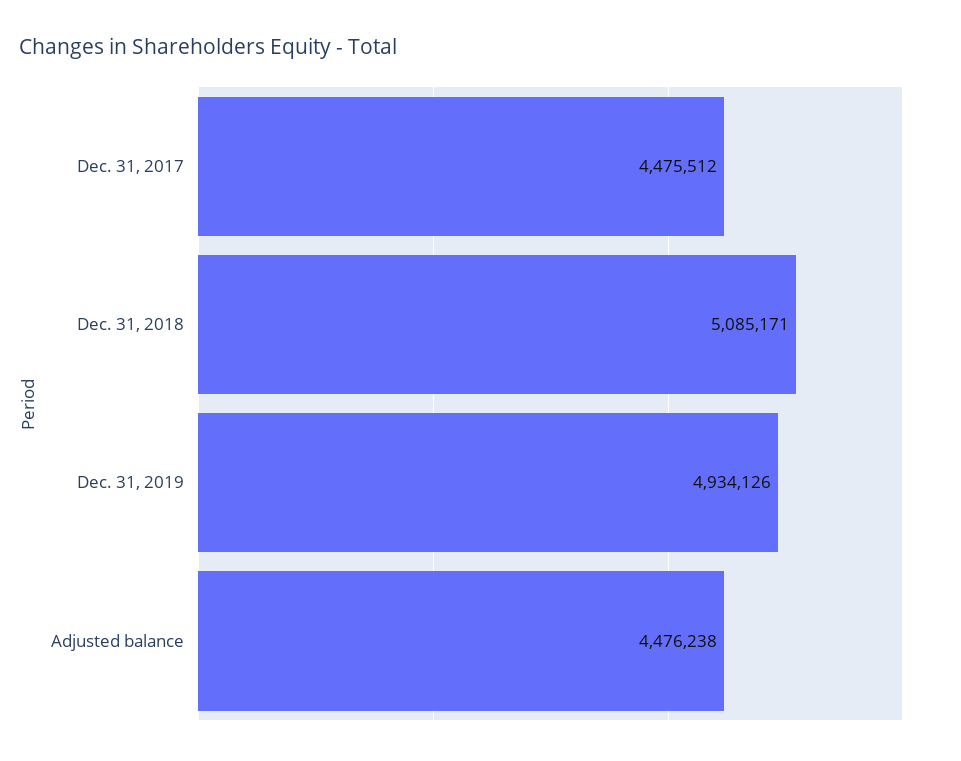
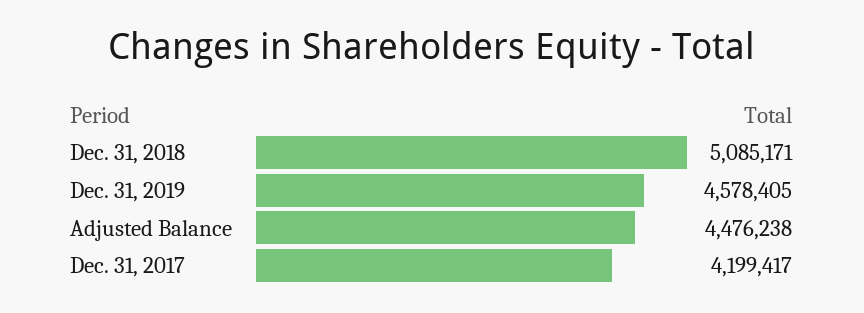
  {
-   "Dec. 31, 2017": 4475512,
+   "Dec. 31, 2017": 4199417,
    "Dec. 31, 2018": 5085171,
-   "Dec. 31, 2019": 4934126,
+   "Dec. 31, 2019": 4578405,
    "Adjusted balance": 4476238
  }

